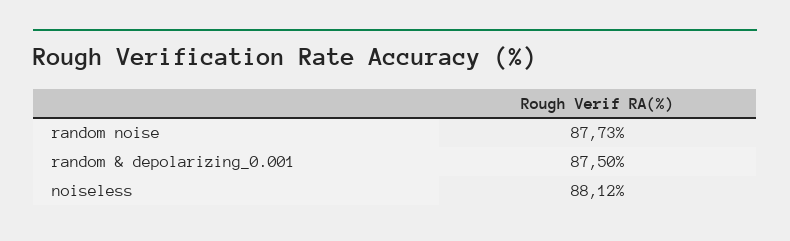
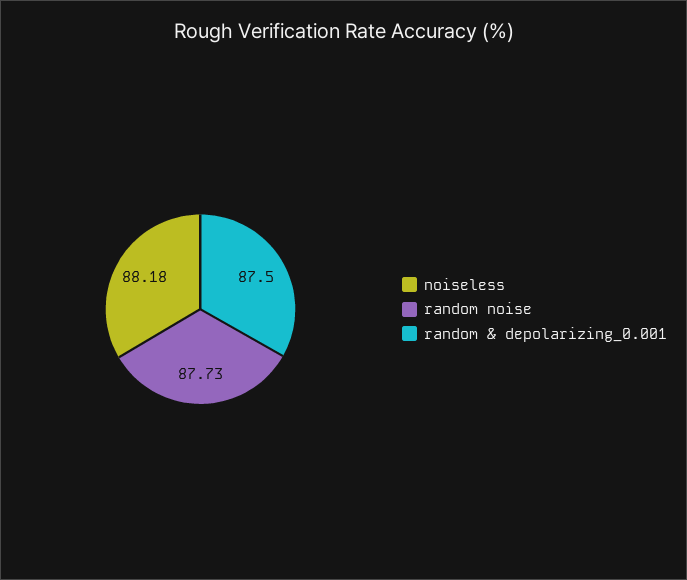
  {
    "random noise": 87.73,
    "random & depolarizing_0.001": 87.5,
-   "noiseless": 88.12
+   "noiseless": 88.18
  }

